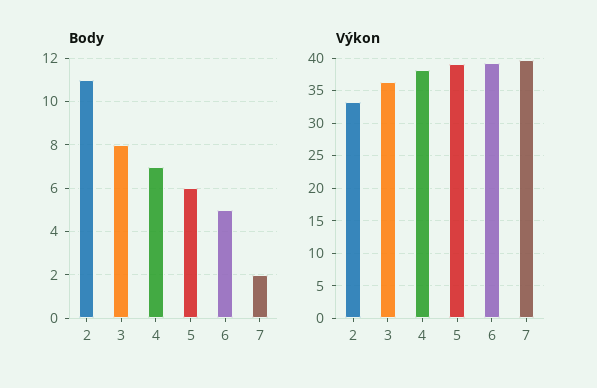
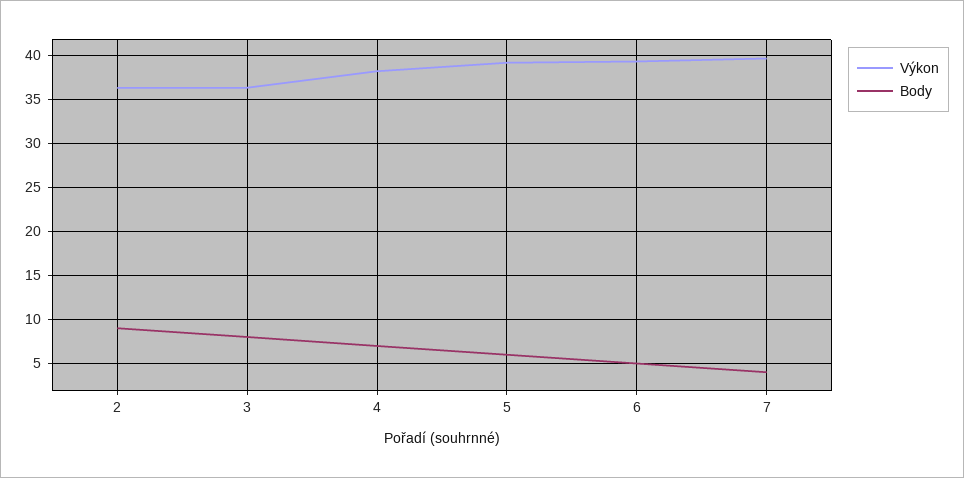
  {
    "Body": {
-     "2": 11,
+     "2": 9,
      "3": 8,
      "4": 7,
      "5": 6,
      "6": 5,
-     "7": 2
+     "7": 4
    },
    "Výkon": {
-     "2": 33,
+     "2": 36,
      "3": 36,
      "4": 38,
      "5": 39,
      "6": 39,
      "7": 40
    }
  }

